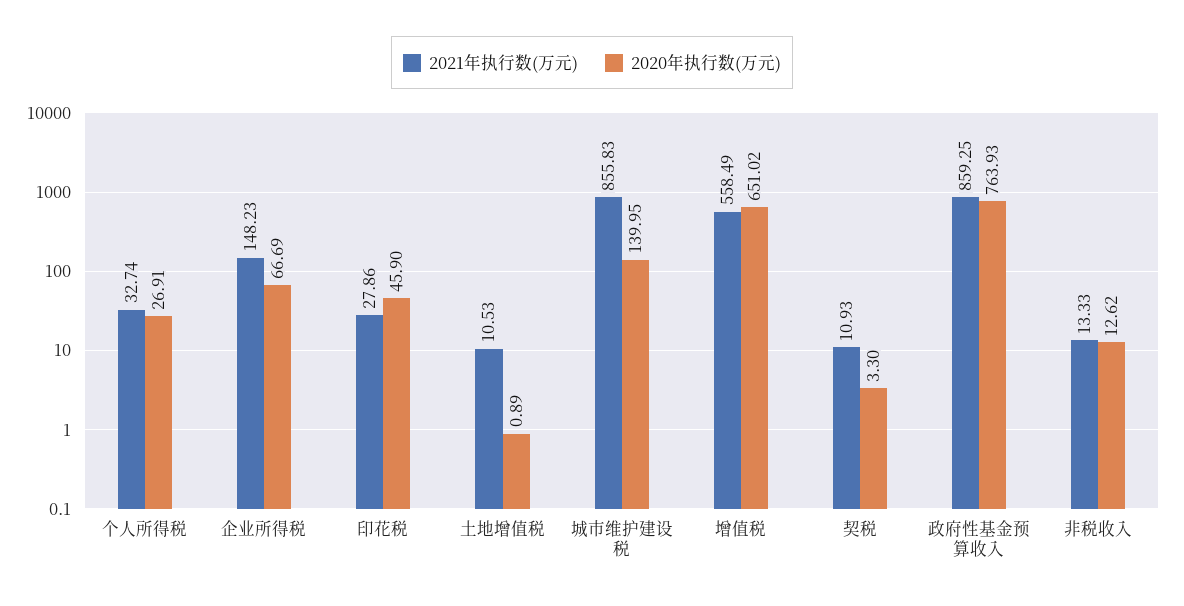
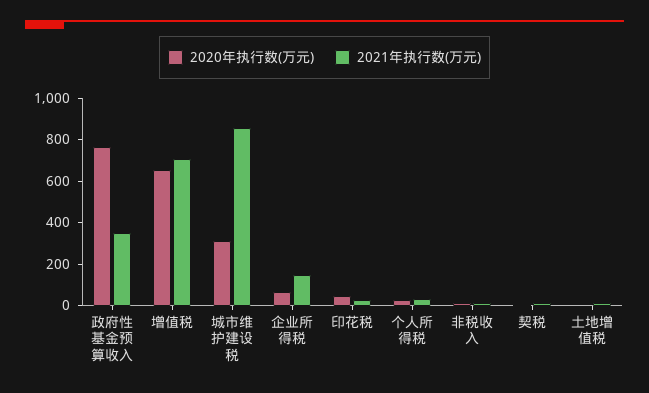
  {
    "2021年执行数(万元)": {
      "个人所得税": 32.74,
      "企业所得税": 148.23,
      "印花税": 27.86,
      "土地增值税": 10.53,
      "城市维护建设税": 855.83,
-     "增值税": 558.49,
+     "增值税": 700,
      "契税": 10.93,
-     "政府性基金预算收入": 859.25,
+     "政府性基金预算收入": 350,
      "非税收入": 13.33
    },
    "2020年执行数(万元)": {
      "个人所得税": 26.91,
      "企业所得税": 66.69,
      "印花税": 45.9,
      "土地增值税": 0.89,
-     "城市维护建设税": 139.95,
+     "城市维护建设税": 300,
      "增值税": 651.02,
      "契税": 3.3,
      "政府性基金预算收入": 763.93,
      "非税收入": 12.62
    }
  }

